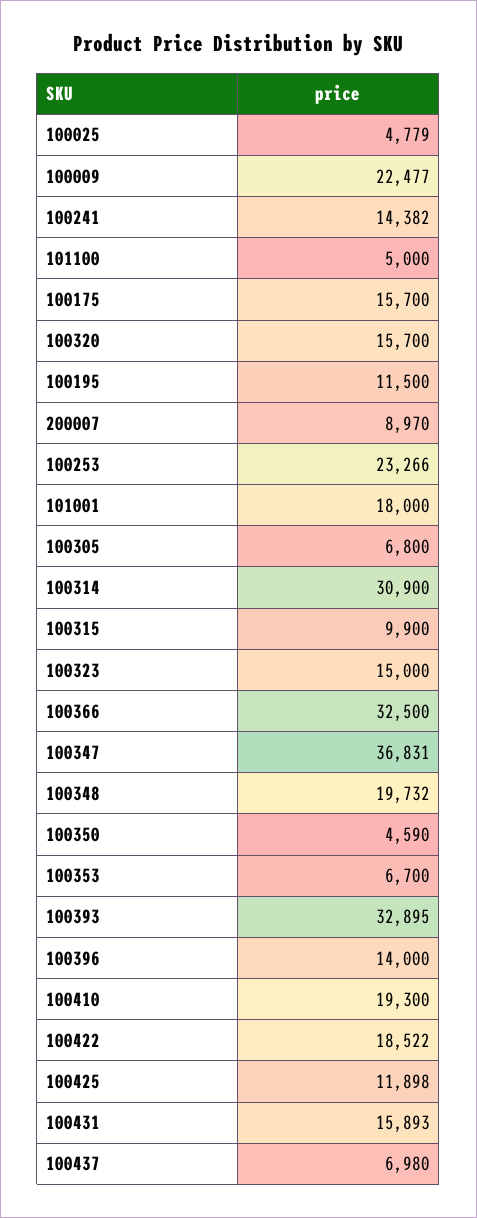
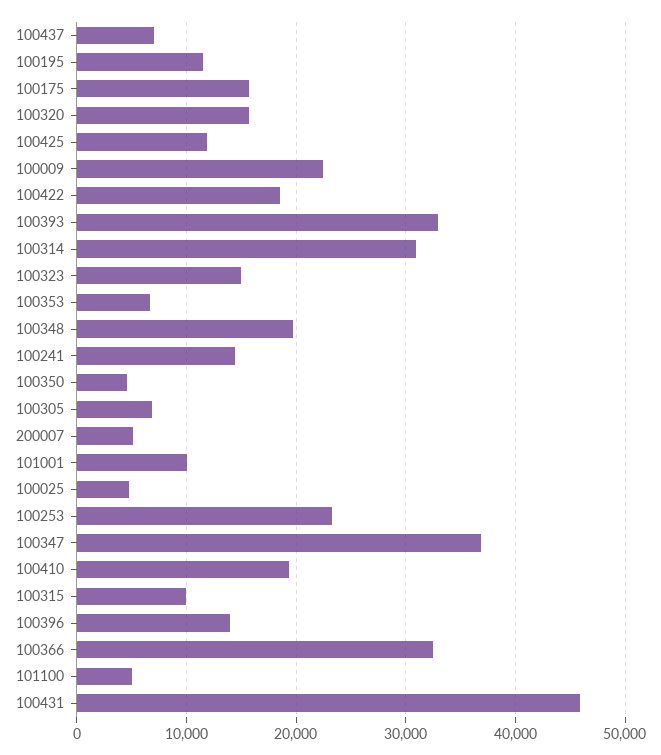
  {
    "100025": 4779,
    "100009": 22477,
    "100241": 14382,
    "101100": 5000,
    "100175": 15700,
    "100320": 15700,
    "100195": 11500,
-   "200007": 8970,
+   "200007": 5000,
    "100253": 23266,
-   "101001": 18000,
+   "101001": 10000,
    "100305": 6800,
    "100314": 30900,
    "100315": 9900,
    "100323": 15000,
    "100366": 32500,
    "100347": 36831,
    "100348": 19732,
    "100350": 4590,
    "100353": 6700,
    "100393": 32895,
    "100396": 14000,
    "100410": 19300,
    "100422": 18522,
    "100425": 11898,
-   "100431": 15893,
+   "100431": 46000,
    "100437": 6980
  }

